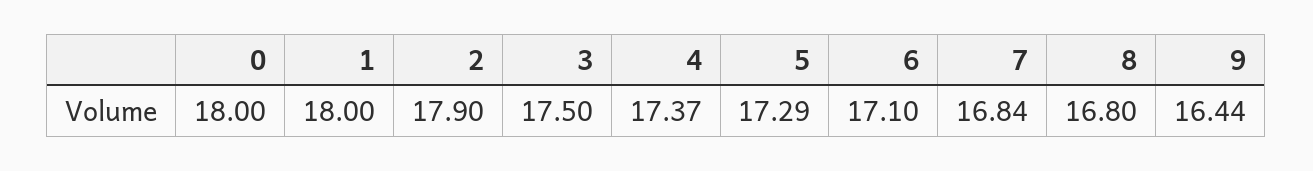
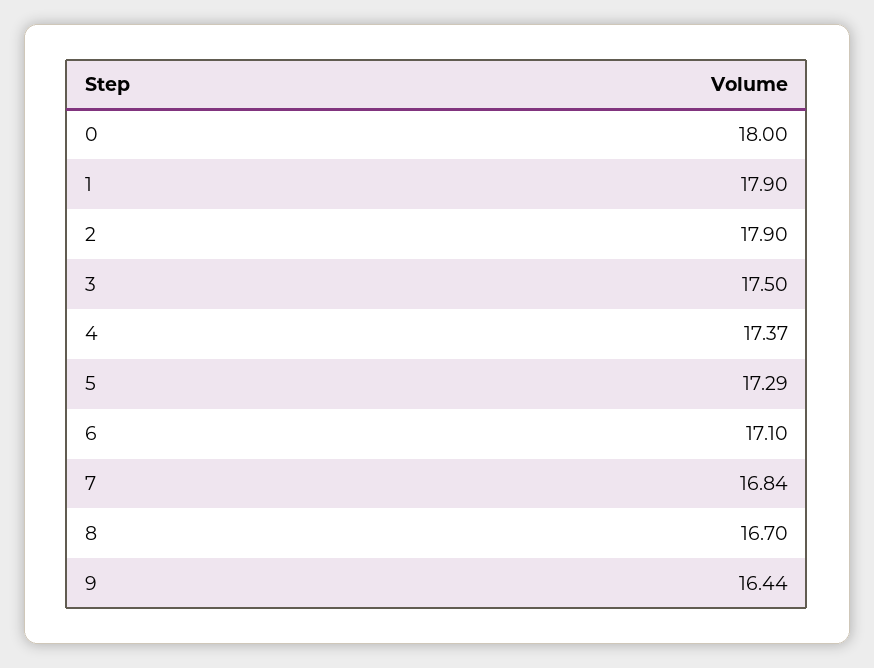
  {
    "0": 18,
-   "1": 18,
+   "1": 17.9,
    "2": 17.9,
    "3": 17.5,
    "4": 17.37,
    "5": 17.29,
    "6": 17.1,
    "7": 16.84,
-   "8": 16.8,
+   "8": 16.7,
    "9": 16.44
  }

